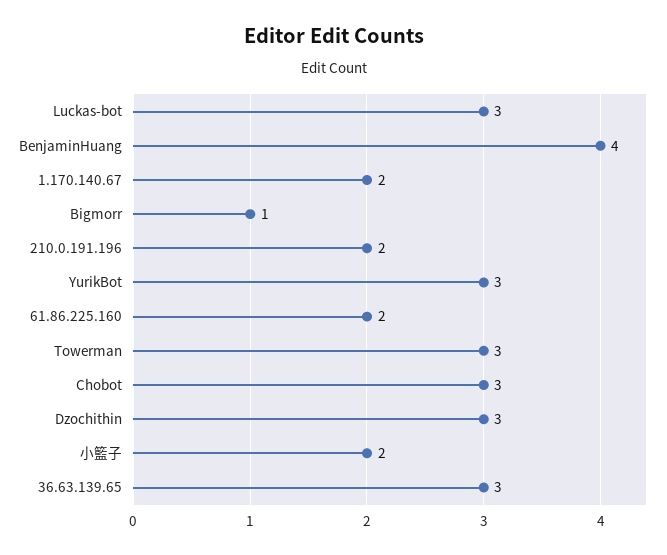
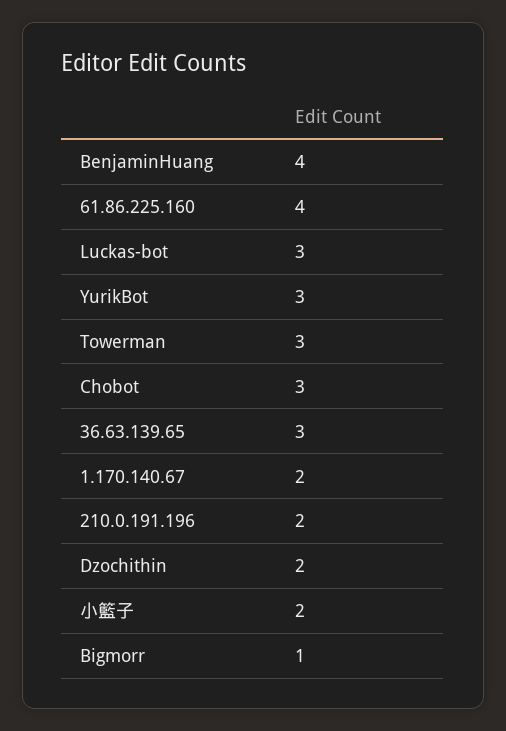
  {
    "Luckas-bot": 3,
    "BenjaminHuang": 4,
    "1.170.140.67": 2,
    "Bigmorr": 1,
    "210.0.191.196": 2,
    "YurikBot": 3,
-   "61.86.225.160": 2,
+   "61.86.225.160": 4,
    "Towerman": 3,
    "Chobot": 3,
-   "Dzochithin": 3,
+   "Dzochithin": 2,
    "小籃子": 2,
    "36.63.139.65": 3
  }

